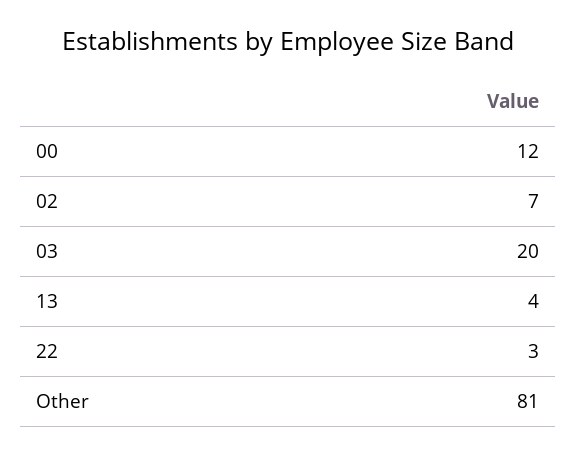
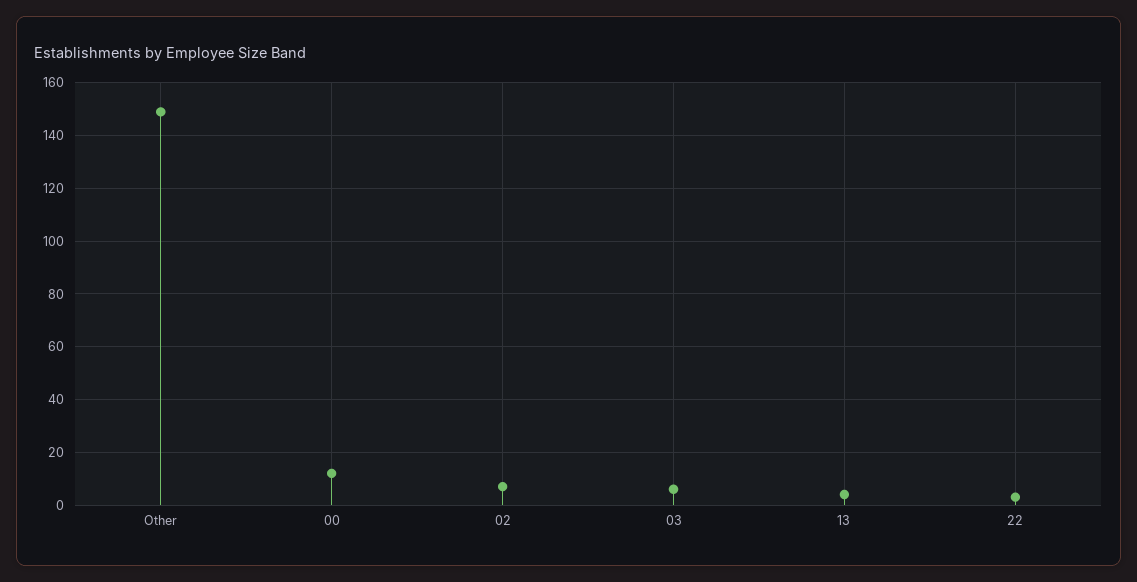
  {
    "00": 12,
    "02": 7,
-   "03": 20,
+   "03": 5,
    "13": 4,
    "22": 3,
-   "Other": 81
+   "Other": 150
  }

